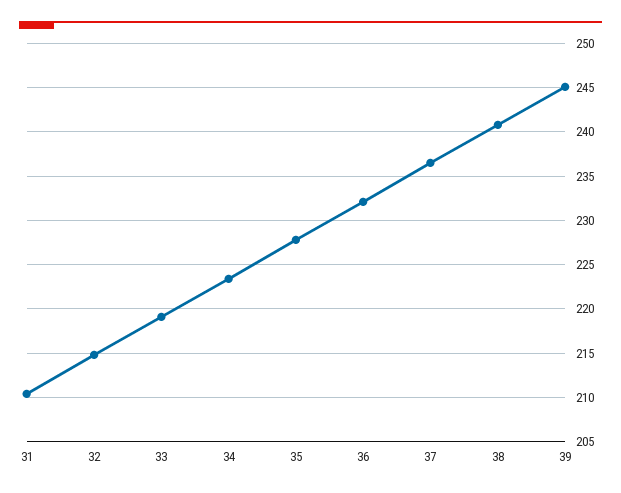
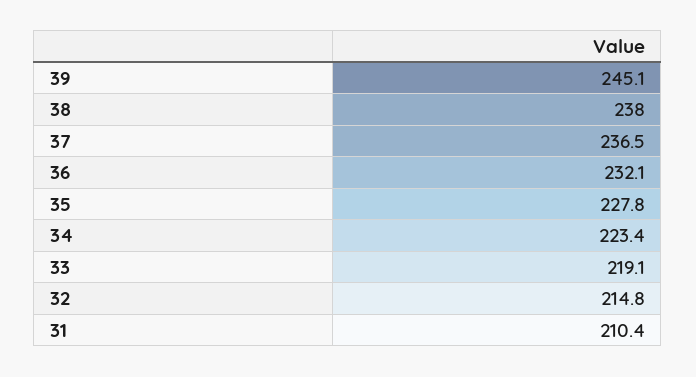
  {
    "31": 210.4,
    "32": 214.8,
    "33": 219.1,
    "34": 223.4,
    "35": 227.8,
    "36": 232.1,
    "37": 236.5,
-   "38": 241,
+   "38": 238,
    "39": 245.1
  }

